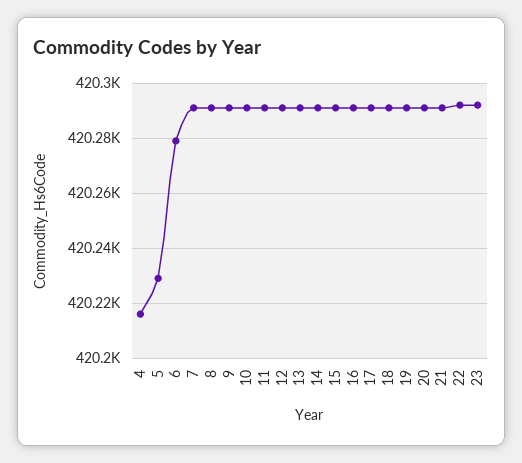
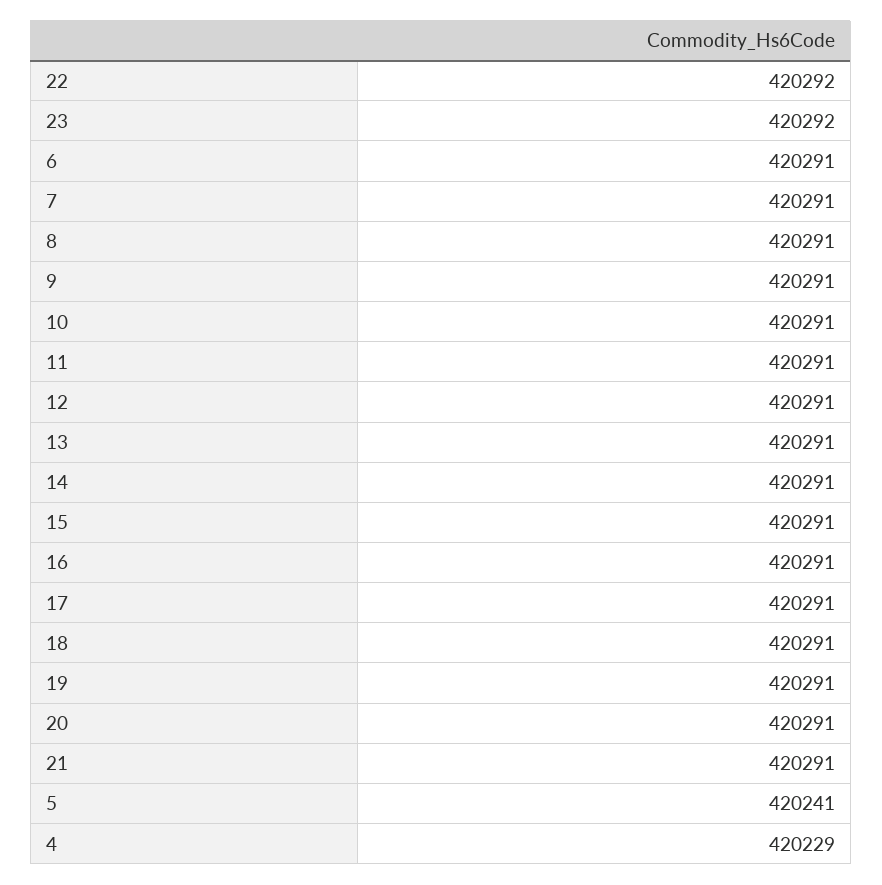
  {
-   "4": 420215,
+   "4": 420229,
-   "5": 420230,
+   "5": 420241,
-   "6": 420280,
+   "6": 420291,
    "7": 420291,
    "8": 420291,
    "9": 420291,
    "10": 420291,
    "11": 420291,
    "12": 420291,
    "13": 420291,
    "14": 420291,
    "15": 420291,
    "16": 420291,
    "17": 420291,
    "18": 420291,
    "19": 420291,
    "20": 420291,
    "21": 420291,
    "22": 420292,
    "23": 420292
  }

